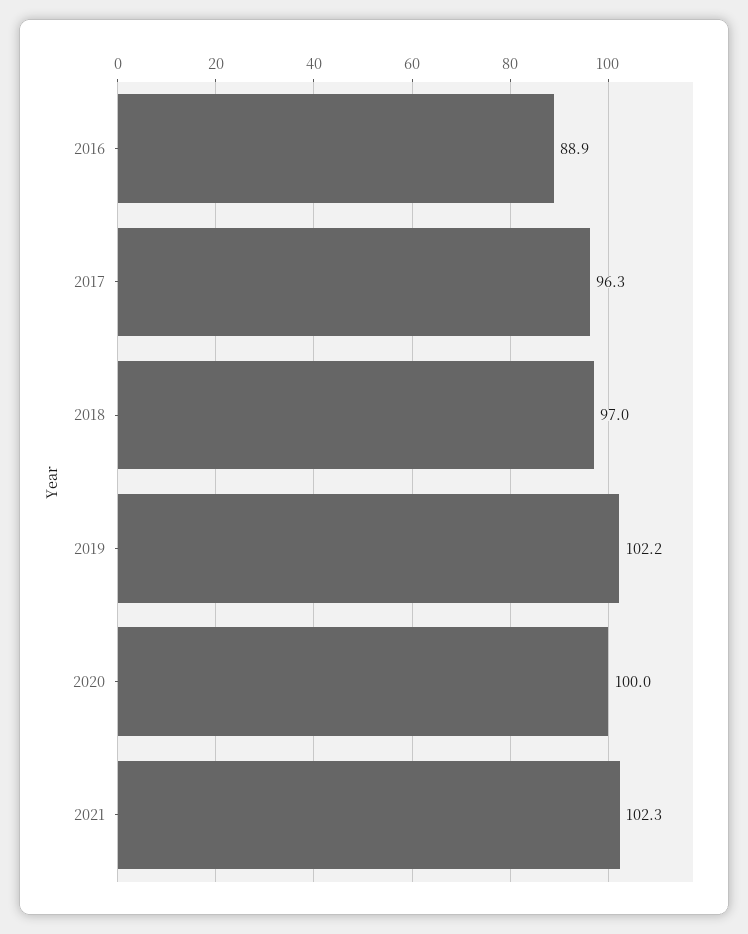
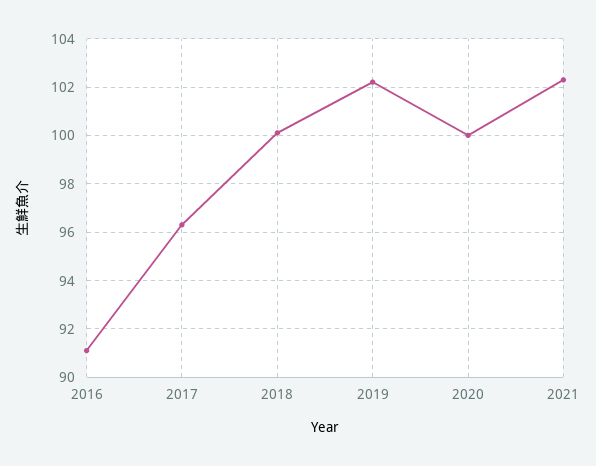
  {
-   "2016": 88.9,
+   "2016": 91,
    "2017": 96.3,
-   "2018": 97,
+   "2018": 100,
    "2019": 102.2,
    "2020": 100,
    "2021": 102.3
  }

